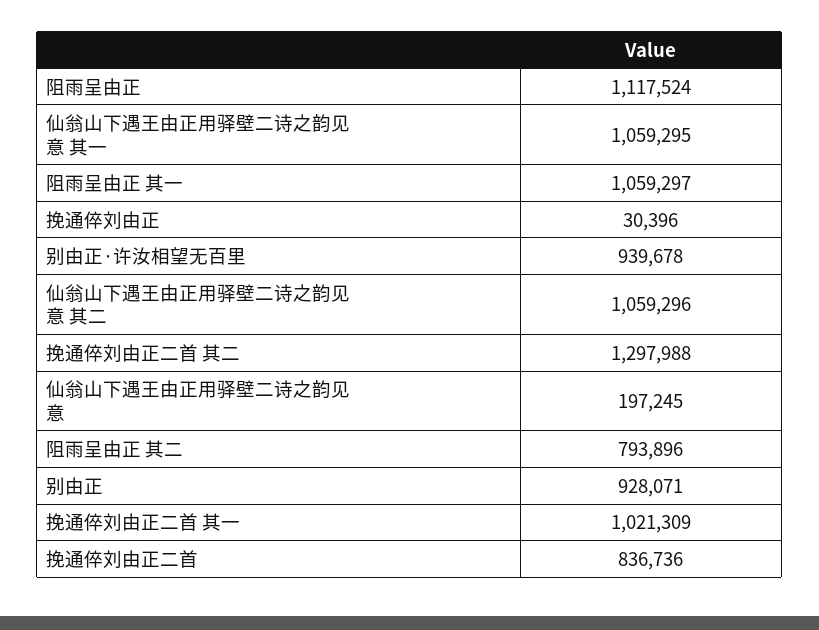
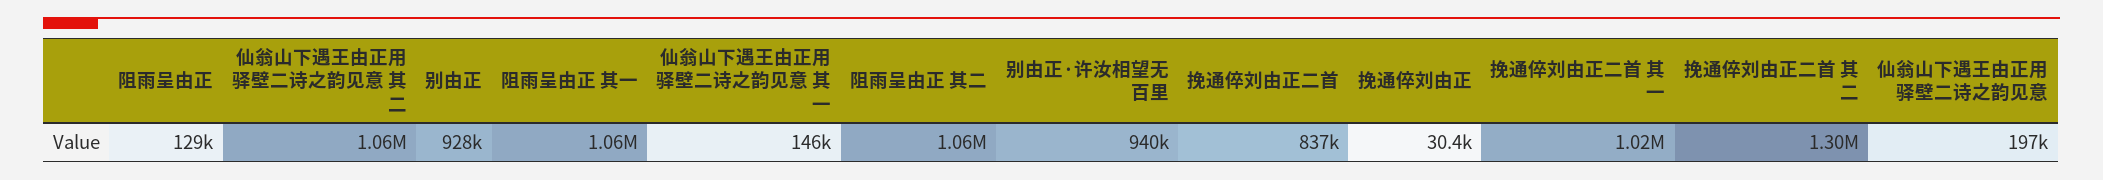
  {
-   "阻雨呈由正": 1117524,
+   "阻雨呈由正": 129000,
-   "仙翁山下遇王由正用驿壁二诗之韵见意 其一": 1059295,
+   "仙翁山下遇王由正用驿壁二诗之韵见意 其一": 146000,
    "阻雨呈由正 其一": 1059297,
    "挽通倅刘由正": 30396,
    "别由正·许汝相望无百里": 939678,
    "仙翁山下遇王由正用驿壁二诗之韵见意 其二": 1059296,
    "挽通倅刘由正二首 其二": 1297988,
    "仙翁山下遇王由正用驿壁二诗之韵见意": 197245,
-   "阻雨呈由正 其二": 793896,
+   "阻雨呈由正 其二": 1060000,
    "别由正": 928071,
    "挽通倅刘由正二首 其一": 1021309,
    "挽通倅刘由正二首": 836736
  }

